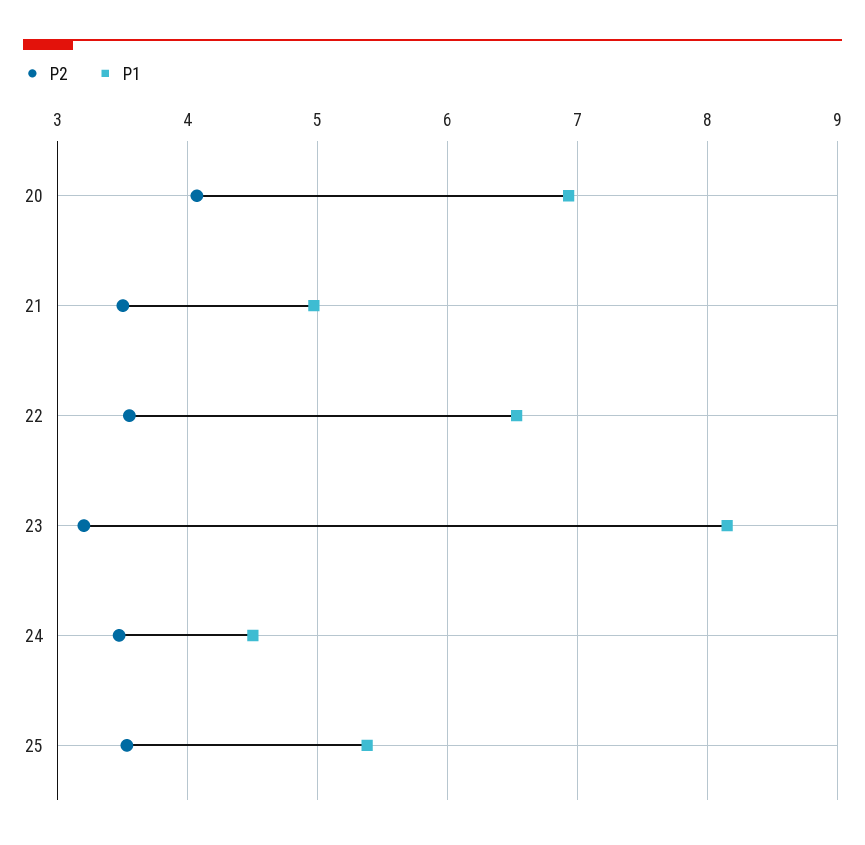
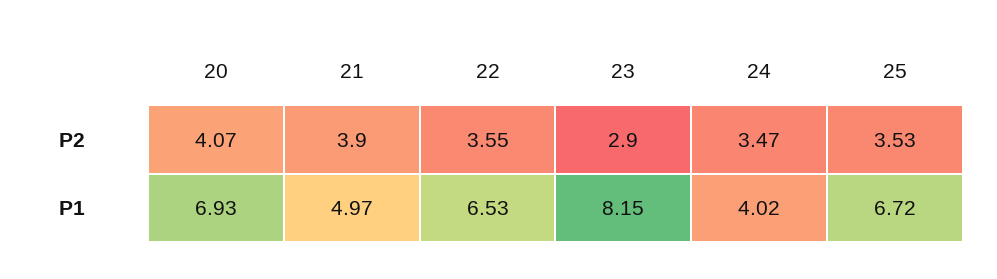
  {
    "P2": {
      "20": 4.07,
-     "21": 3.5,
+     "21": 3.9,
      "22": 3.55,
-     "23": 3.2,
+     "23": 2.9,
      "24": 3.47,
      "25": 3.53
    },
    "P1": {
      "20": 6.93,
      "21": 4.97,
      "22": 6.53,
      "23": 8.15,
-     "24": 4.5,
+     "24": 4.02,
-     "25": 5.4
+     "25": 6.72
    }
  }

